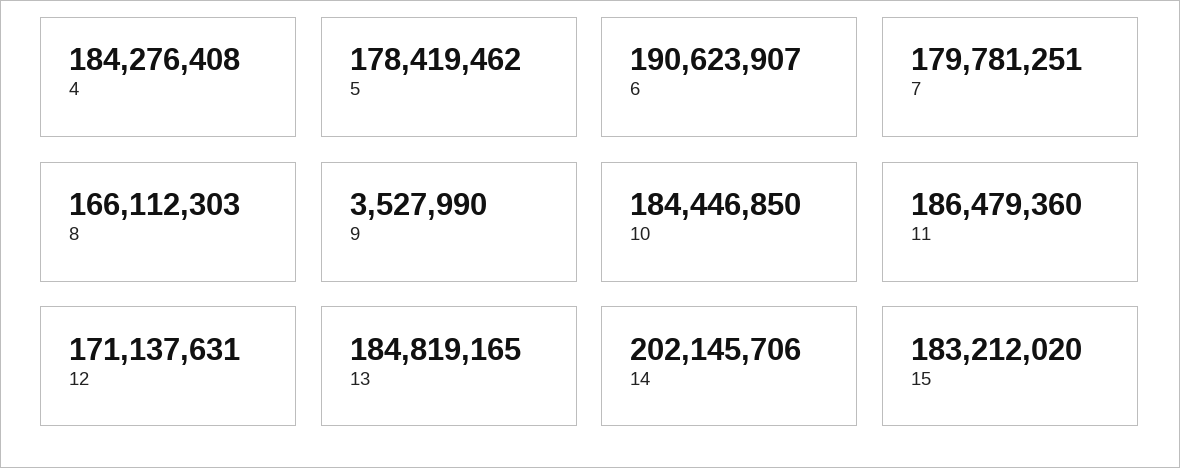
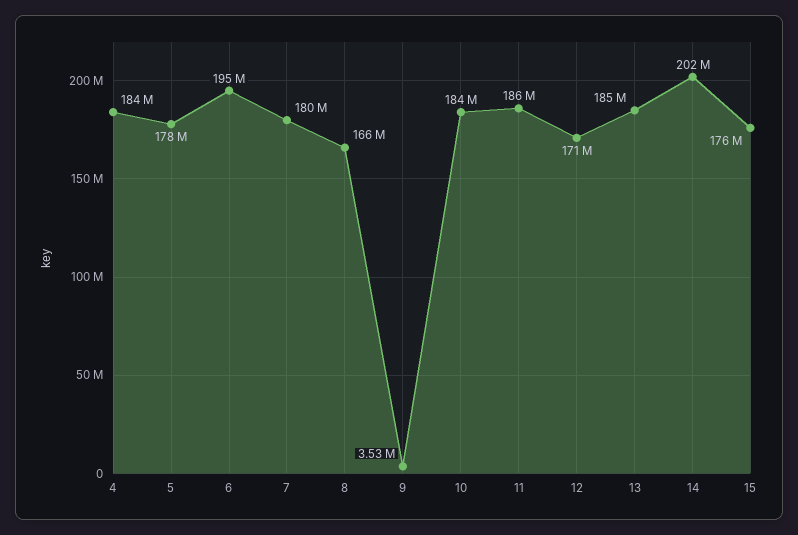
  {
    "4": 184276408,
    "5": 178419462,
-   "6": 190623907,
+   "6": 195000000,
    "7": 179781251,
    "8": 166112303,
    "9": 3527990,
    "10": 184446850,
    "11": 186479360,
    "12": 171137631,
    "13": 184819165,
    "14": 202145706,
-   "15": 183212020
+   "15": 176000000
  }

